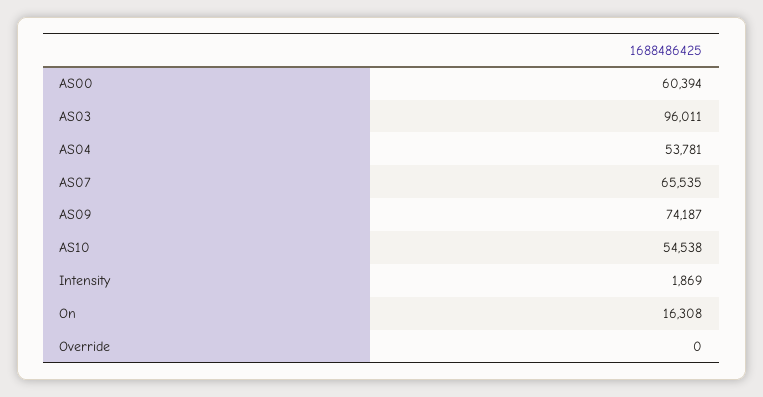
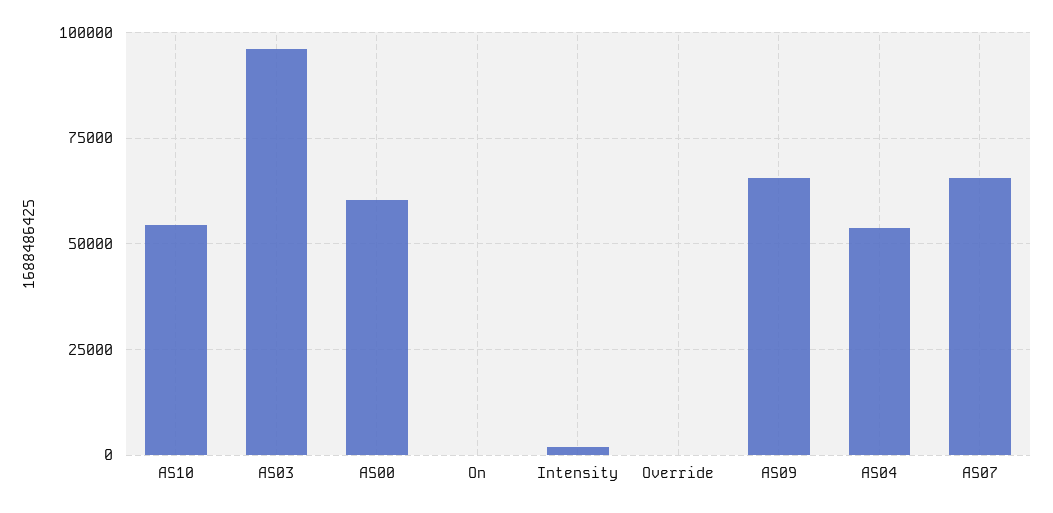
  {
    "AS00": 60394,
    "AS03": 96011,
    "AS04": 53781,
    "AS07": 65535,
-   "AS09": 74187,
+   "AS09": 65000,
    "AS10": 54538,
    "Intensity": 1869,
-   "On": 16308,
+   "On": 0,
    "Override": 0
  }

